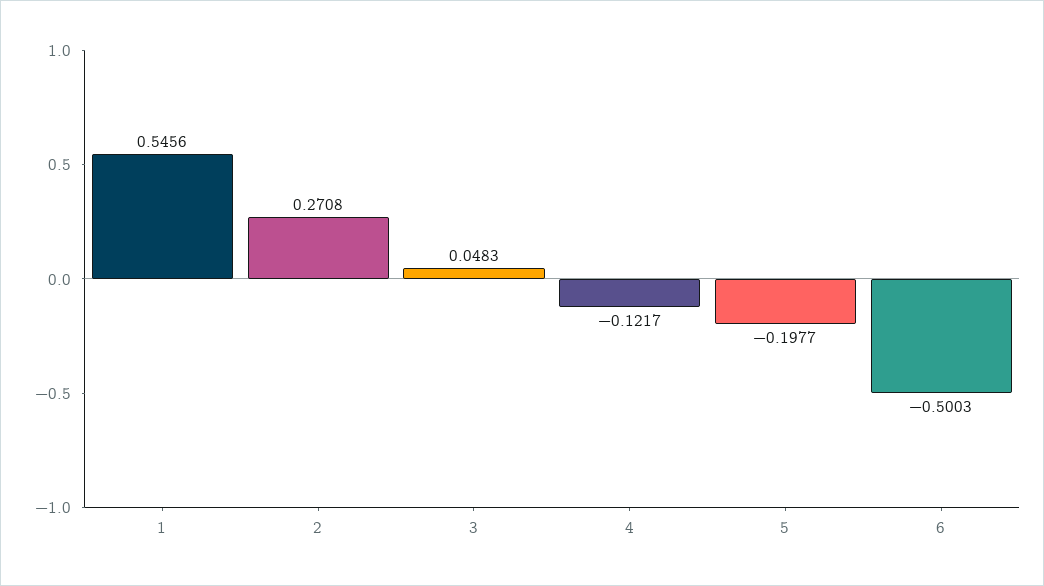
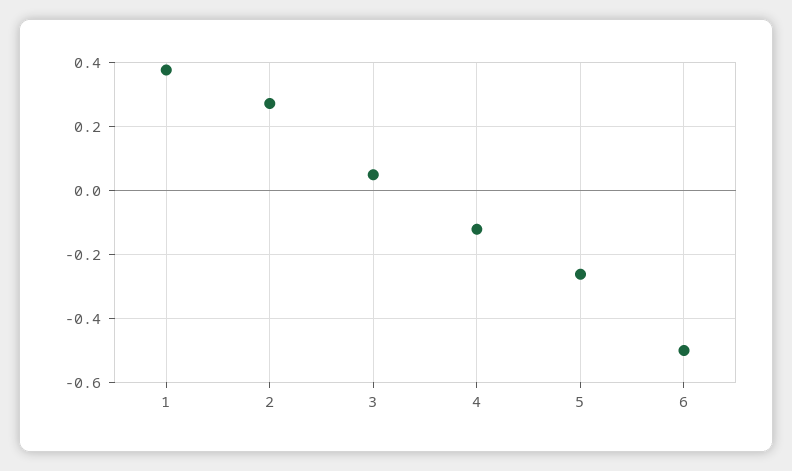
  {
-   "1": 0.5456,
+   "1": 0.38,
    "2": 0.2708,
    "3": 0.0483,
    "4": -0.1217,
-   "5": -0.1977,
+   "5": -0.26,
    "6": -0.5003
  }

